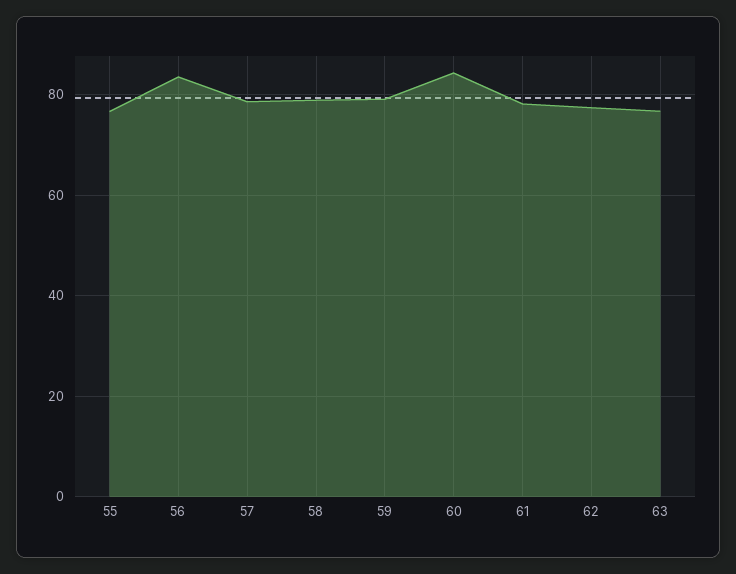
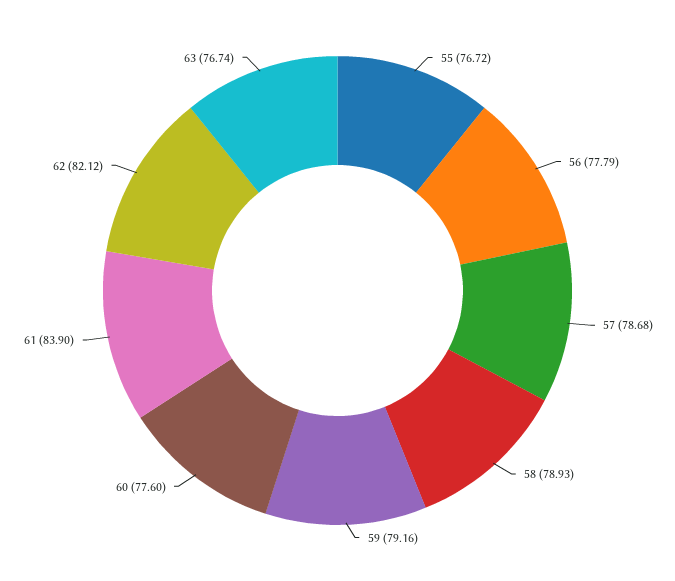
  {
    "55": 76.72,
-   "56": 84,
+   "56": 77.79,
    "57": 78.68,
    "58": 78.93,
    "59": 79.16,
-   "60": 84,
+   "60": 77.6,
-   "61": 78,
+   "61": 83.9,
-   "62": 78,
+   "62": 82.12,
    "63": 76.74
  }

